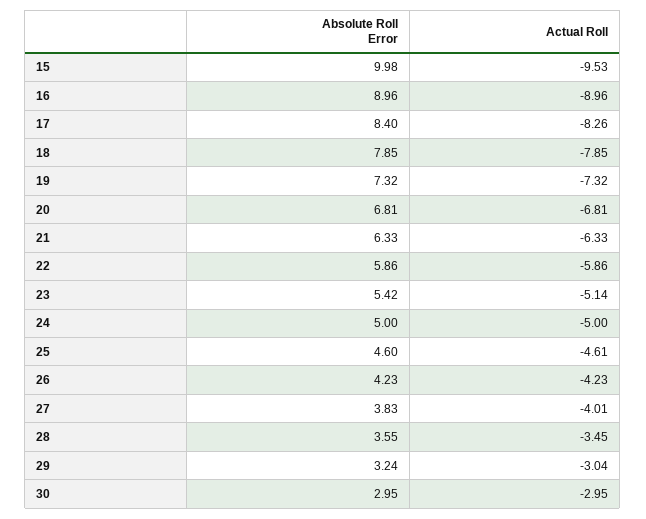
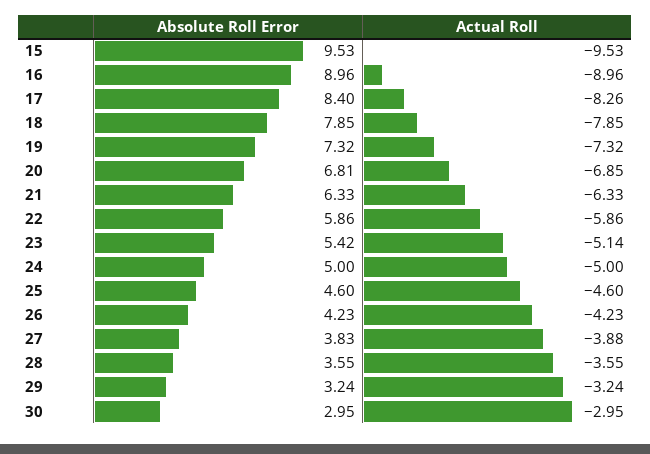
  {
    "Absolute Roll Error": {
-     "15": 9.98,
+     "15": 9.53,
      "16": 8.96,
      "17": 8.4,
      "18": 7.85,
      "19": 7.32,
      "20": 6.81,
      "21": 6.33,
      "22": 5.86,
      "23": 5.42,
      "24": 5,
      "25": 4.6,
      "26": 4.23,
      "27": 3.83,
      "28": 3.55,
      "29": 3.24,
      "30": 2.95
    },
    "Actual Roll": {
      "15": -9.53,
      "16": -8.96,
      "17": -8.26,
      "18": -7.85,
      "19": -7.32,
-     "20": -6.81,
+     "20": -6.85,
      "21": -6.33,
      "22": -5.86,
      "23": -5.14,
      "24": -5,
-     "25": -4.61,
+     "25": -4.6,
      "26": -4.23,
-     "27": -4.01,
+     "27": -3.88,
-     "28": -3.45,
+     "28": -3.55,
-     "29": -3.04,
+     "29": -3.24,
      "30": -2.95
    }
  }

